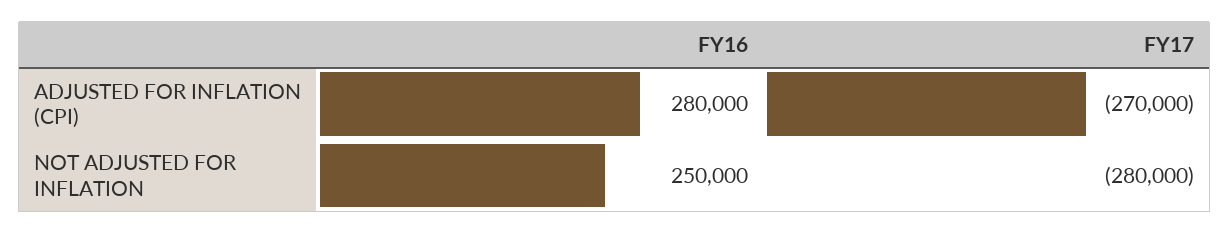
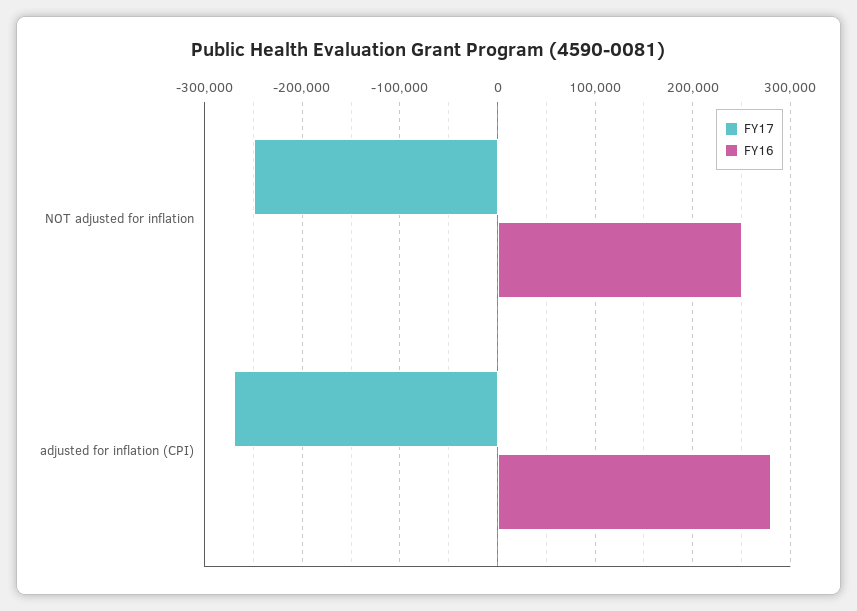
  {
    "FY16": {
      "ADJUSTED FOR INFLATION (CPI)": 280000,
      "NOT ADJUSTED FOR INFLATION": 250000
    },
    "FY17": {
      "ADJUSTED FOR INFLATION (CPI)": -270000,
-     "NOT ADJUSTED FOR INFLATION": -280000
+     "NOT ADJUSTED FOR INFLATION": -250000
    }
  }

